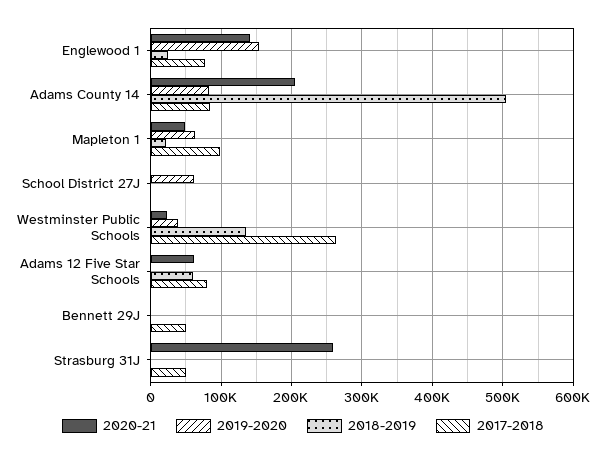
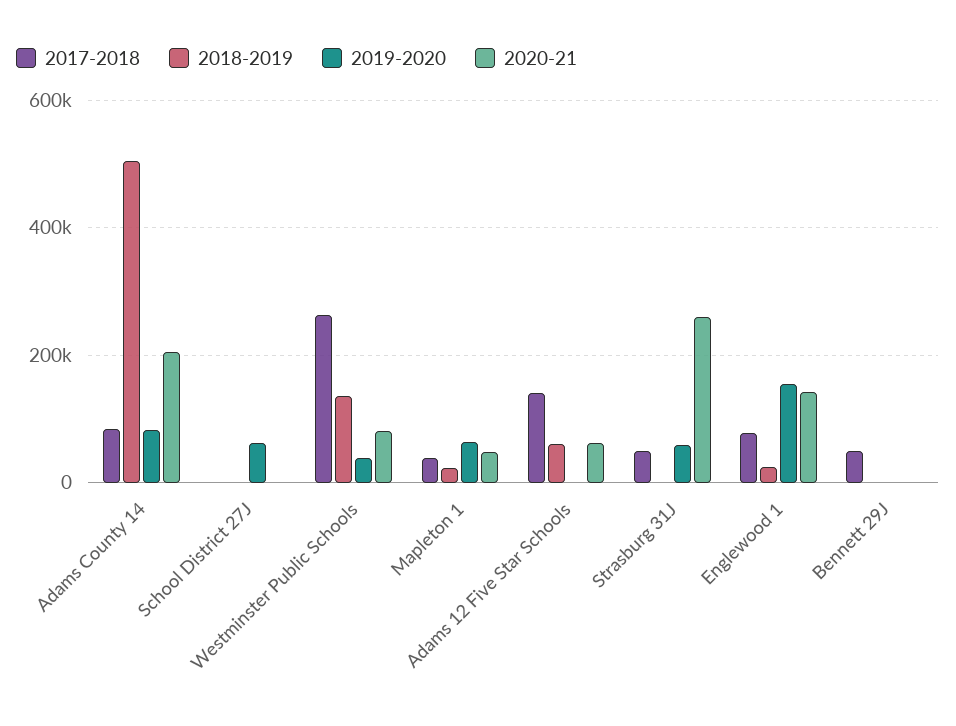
  {
    "2020-21": {
      "Englewood 1": 140000,
      "Adams County 14": 210000,
      "Mapleton 1": 50000,
      "School District 27J": 0,
-     "Westminster Public Schools": 20000,
+     "Westminster Public Schools": 80000,
      "Adams 12 Five Star Schools": 60000,
      "Bennett 29J": 0,
      "Strasburg 31J": 260000
    },
    "2019-2020": {
      "Englewood 1": 150000,
      "Adams County 14": 80000,
      "Mapleton 1": 60000,
      "School District 27J": 60000,
      "Westminster Public Schools": 40000,
      "Adams 12 Five Star Schools": 0,
      "Bennett 29J": 0,
-     "Strasburg 31J": 0
+     "Strasburg 31J": 60000
    },
    "2018-2019": {
      "Englewood 1": 20000,
      "Adams County 14": 500000,
      "Mapleton 1": 20000,
      "School District 27J": 0,
      "Westminster Public Schools": 140000,
      "Adams 12 Five Star Schools": 60000,
      "Bennett 29J": 0,
      "Strasburg 31J": 0
    },
    "2017-2018": {
      "Englewood 1": 80000,
      "Adams County 14": 80000,
-     "Mapleton 1": 100000,
+     "Mapleton 1": 40000,
      "School District 27J": 0,
      "Westminster Public Schools": 260000,
-     "Adams 12 Five Star Schools": 80000,
+     "Adams 12 Five Star Schools": 140000,
      "Bennett 29J": 50000,
      "Strasburg 31J": 50000
    }
  }

